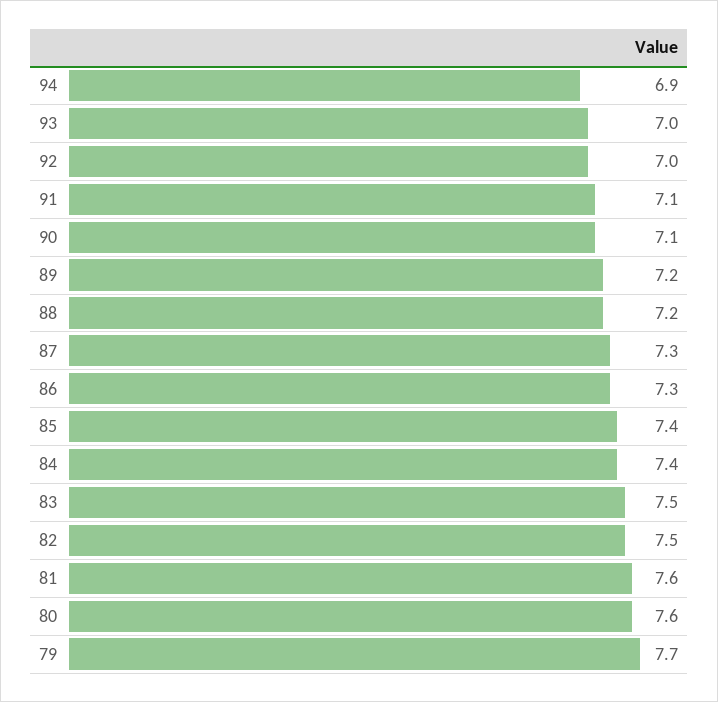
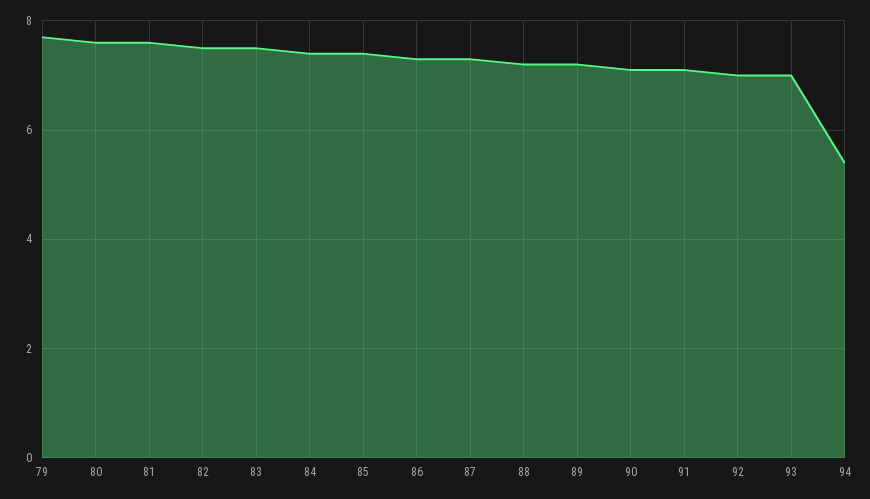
  {
-   "94": 6.9,
+   "94": 5.5,
    "93": 7,
    "92": 7,
    "91": 7.1,
    "90": 7.1,
    "89": 7.2,
    "88": 7.2,
    "87": 7.3,
    "86": 7.3,
    "85": 7.4,
    "84": 7.4,
    "83": 7.5,
    "82": 7.5,
    "81": 7.6,
    "80": 7.6,
    "79": 7.7
  }

